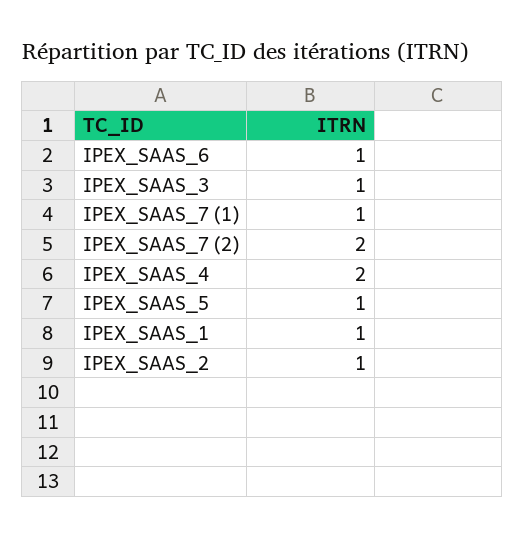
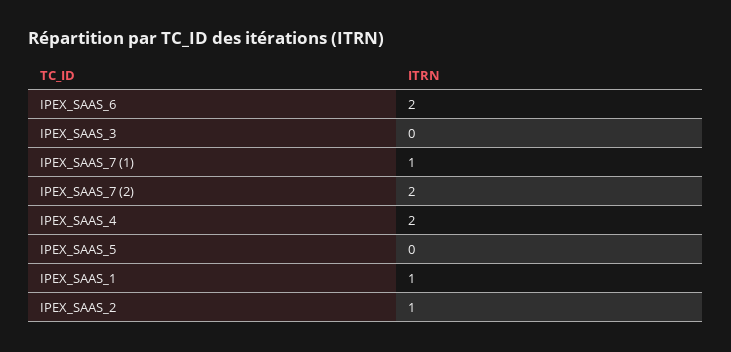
  {
-   "IPEX_SAAS_6": 1,
+   "IPEX_SAAS_6": 2,
-   "IPEX_SAAS_3": 1,
+   "IPEX_SAAS_3": 0,
    "IPEX_SAAS_7 (1)": 1,
    "IPEX_SAAS_7 (2)": 2,
    "IPEX_SAAS_4": 2,
-   "IPEX_SAAS_5": 1,
+   "IPEX_SAAS_5": 0,
    "IPEX_SAAS_1": 1,
    "IPEX_SAAS_2": 1
  }

